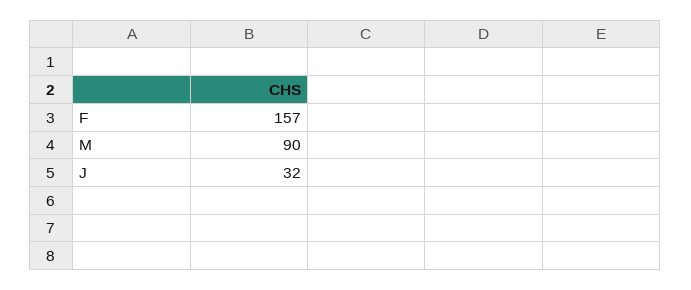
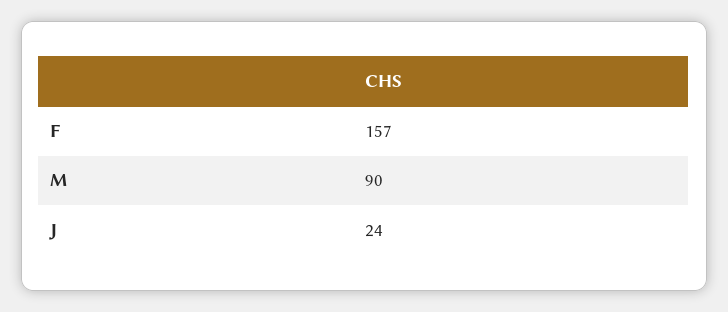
  {
    "F": 157,
    "M": 90,
-   "J": 32
+   "J": 24
  }

